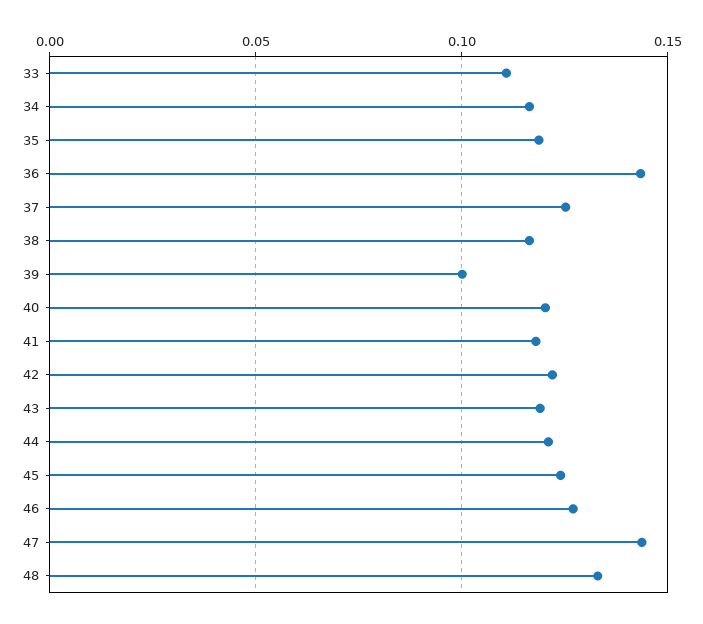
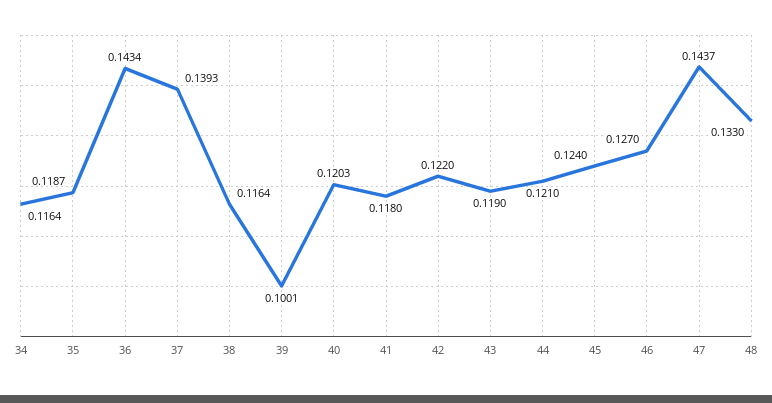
  {
-   "33": 0.11,
    "34": 0.1164,
    "35": 0.1187,
    "36": 0.1434,
-   "37": 0.125,
+   "37": 0.1393,
    "38": 0.1164,
    "39": 0.1001,
    "40": 0.1203,
    "41": 0.118,
    "42": 0.122,
    "43": 0.119,
    "44": 0.121,
    "45": 0.124,
    "46": 0.127,
    "47": 0.1437,
    "48": 0.133
  }

